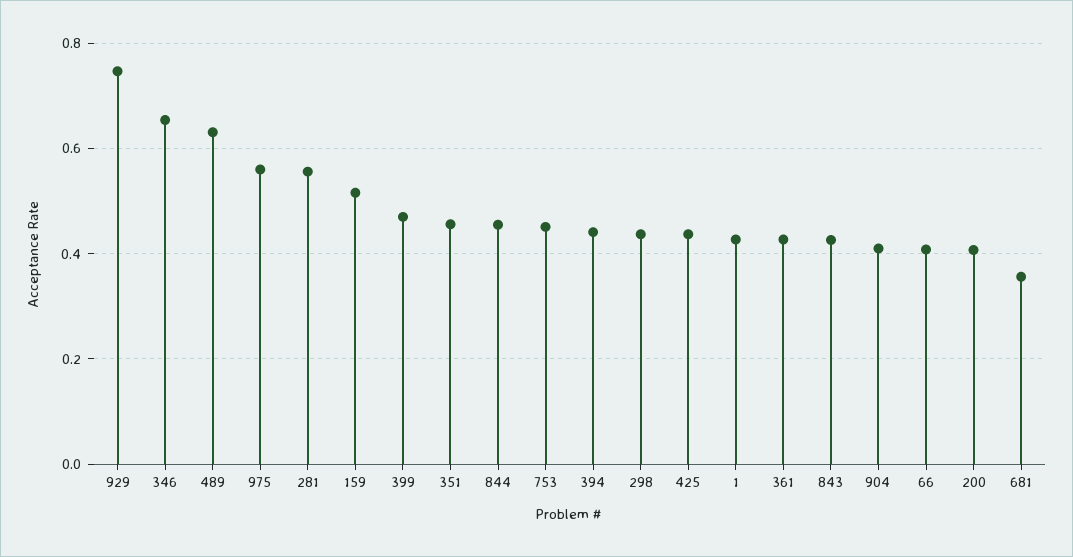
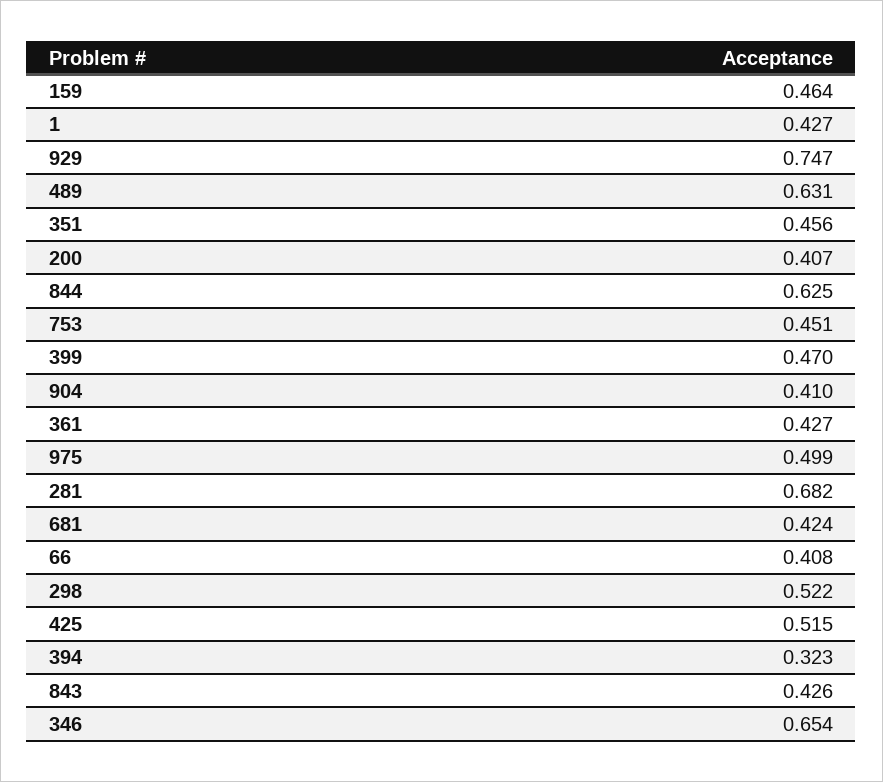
  {
    "929": 0.747,
    "346": 0.654,
    "489": 0.631,
-   "975": 0.56,
+   "975": 0.499,
-   "281": 0.56,
+   "281": 0.682,
-   "159": 0.52,
+   "159": 0.464,
    "399": 0.47,
    "351": 0.456,
-   "844": 0.46,
+   "844": 0.625,
    "753": 0.451,
-   "394": 0.44,
+   "394": 0.323,
-   "298": 0.44,
+   "298": 0.522,
-   "425": 0.44,
+   "425": 0.515,
    "1": 0.427,
    "361": 0.427,
    "843": 0.426,
    "904": 0.41,
    "66": 0.408,
    "200": 0.407,
-   "681": 0.36
+   "681": 0.424
  }

